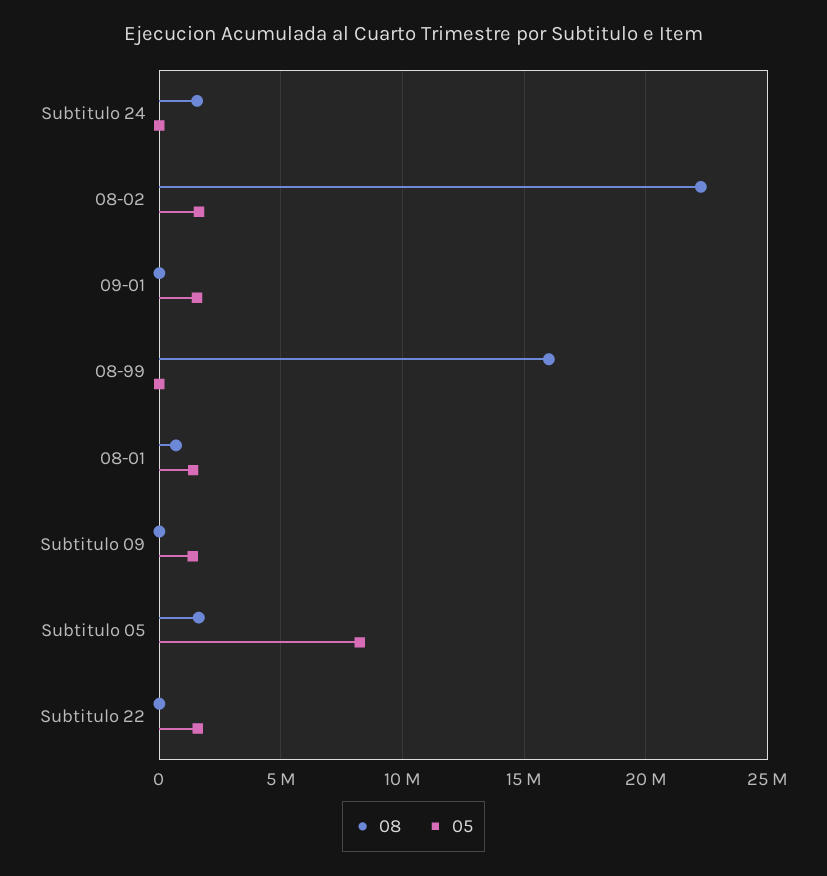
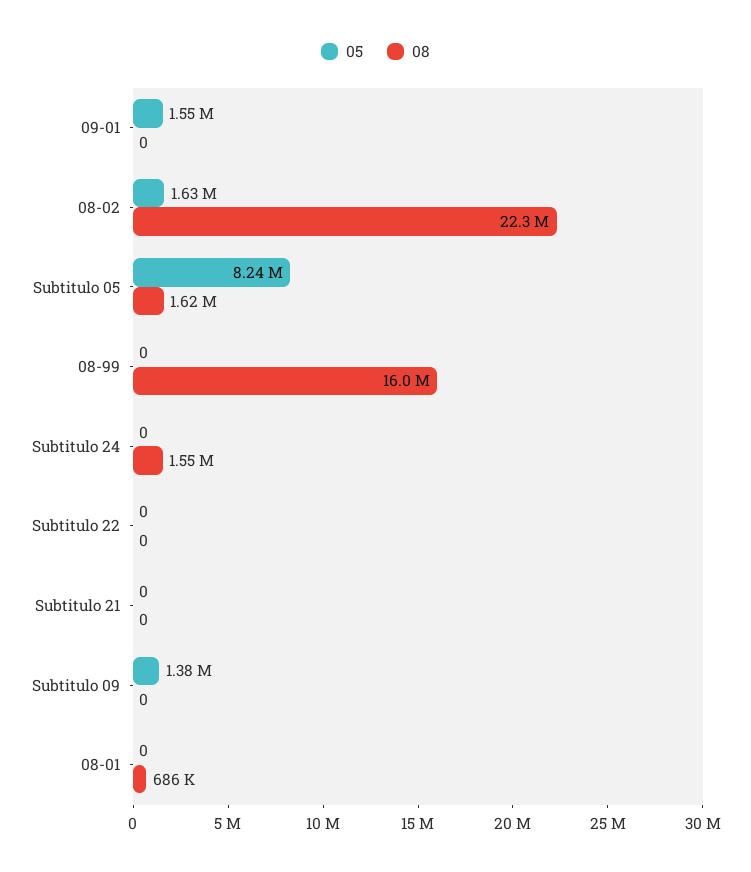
  {
    "08": {
      "Subtitulo 24": 1550000,
      "08-02": 22300000,
      "09-01": 0,
      "08-99": 16000000,
      "08-01": 686000,
      "Subtitulo 09": 0,
      "Subtitulo 05": 1620000,
-     "Subtitulo 22": 0
+     "Subtitulo 22": 0,
+     "Subtitulo 21": 0
    },
    "05": {
      "Subtitulo 24": 0,
      "08-02": 1630000,
      "09-01": 1550000,
      "08-99": 0,
-     "08-01": 1500000,
+     "08-01": 0,
      "Subtitulo 09": 1380000,
      "Subtitulo 05": 8240000,
-     "Subtitulo 22": 1500000
+     "Subtitulo 22": 0,
+     "Subtitulo 21": 0
    }
  }

